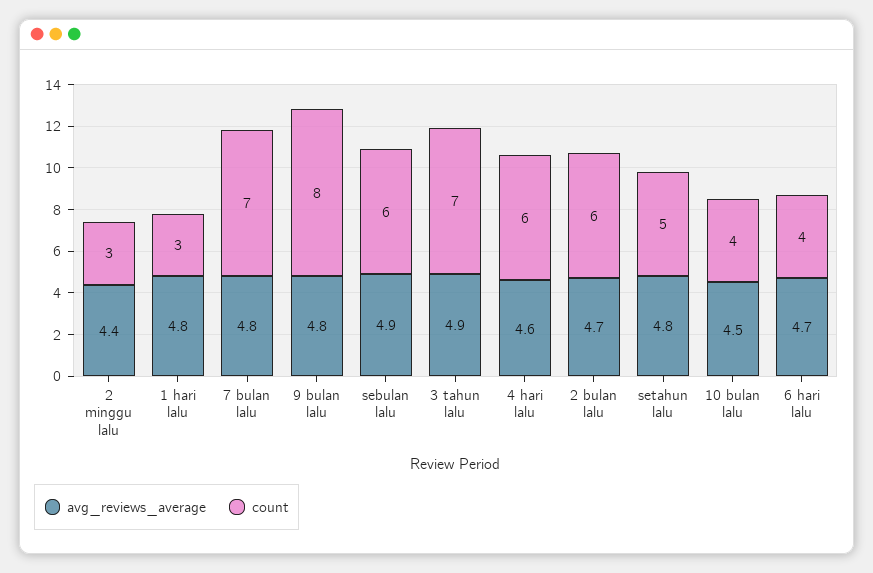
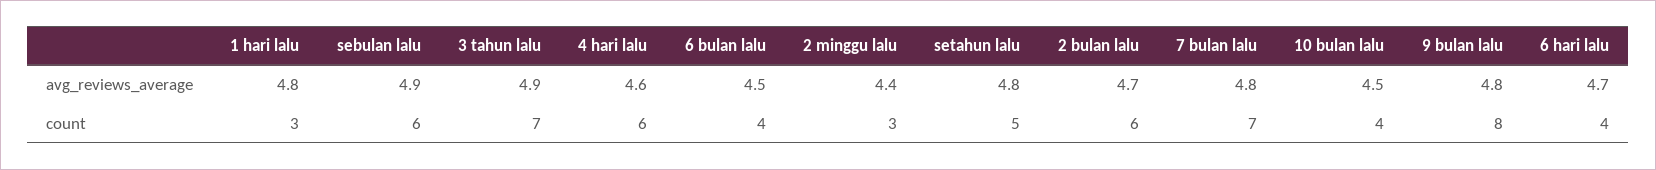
  {
    "avg_reviews_average": {
      "2 minggu lalu": 4.4,
      "1 hari lalu": 4.8,
      "7 bulan lalu": 4.8,
      "9 bulan lalu": 4.8,
      "sebulan lalu": 4.9,
      "3 tahun lalu": 4.9,
      "4 hari lalu": 4.6,
      "2 bulan lalu": 4.7,
      "setahun lalu": 4.8,
      "10 bulan lalu": 4.5,
-     "6 hari lalu": 4.7
+     "6 hari lalu": 4.7,
+     "6 bulan lalu": 4.5
    },
    "count": {
      "2 minggu lalu": 3,
      "1 hari lalu": 3,
      "7 bulan lalu": 7,
      "9 bulan lalu": 8,
      "sebulan lalu": 6,
      "3 tahun lalu": 7,
      "4 hari lalu": 6,
      "2 bulan lalu": 6,
      "setahun lalu": 5,
      "10 bulan lalu": 4,
-     "6 hari lalu": 4
+     "6 hari lalu": 4,
+     "6 bulan lalu": 4
    }
  }

